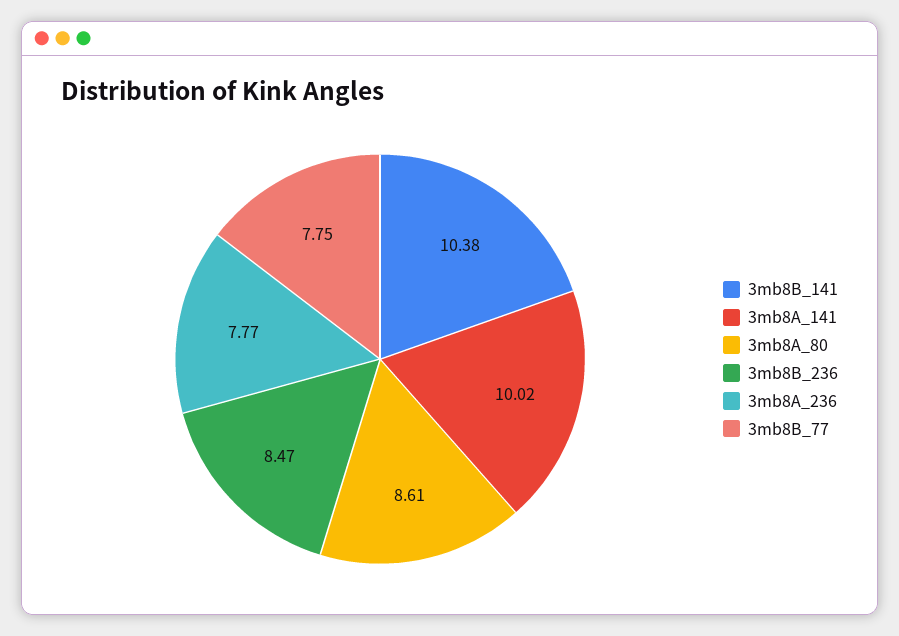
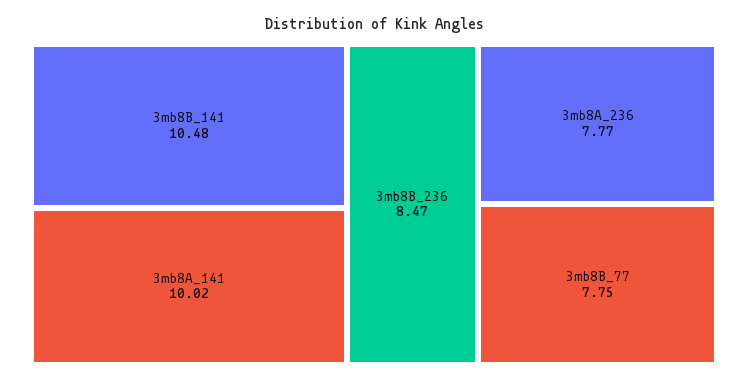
  {
-   "3mb8B_141": 10.38,
+   "3mb8B_141": 10.48,
    "3mb8A_141": 10.02,
-   "3mb8A_80": 8.61,
    "3mb8B_236": 8.47,
    "3mb8A_236": 7.77,
    "3mb8B_77": 7.75
  }

